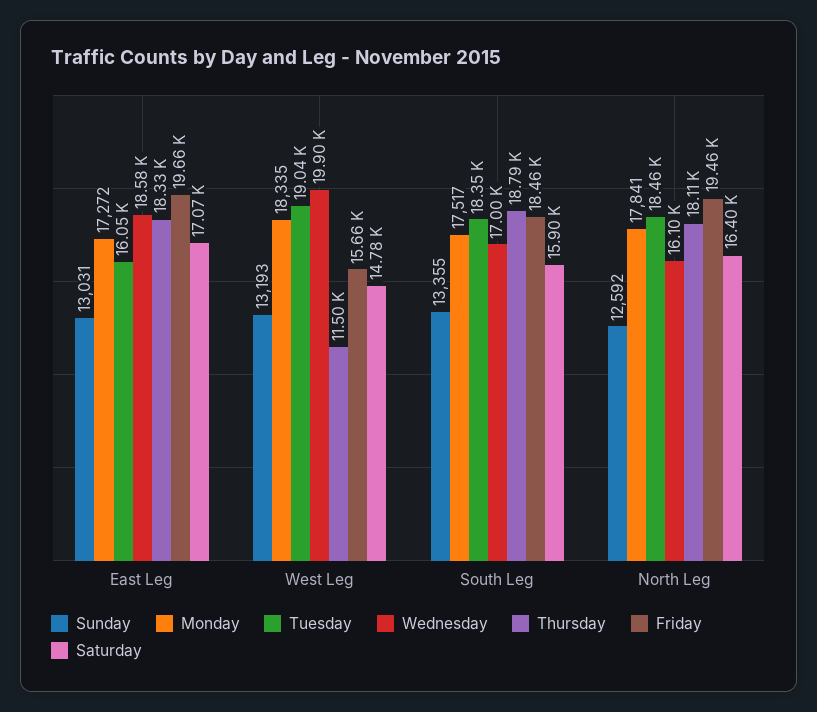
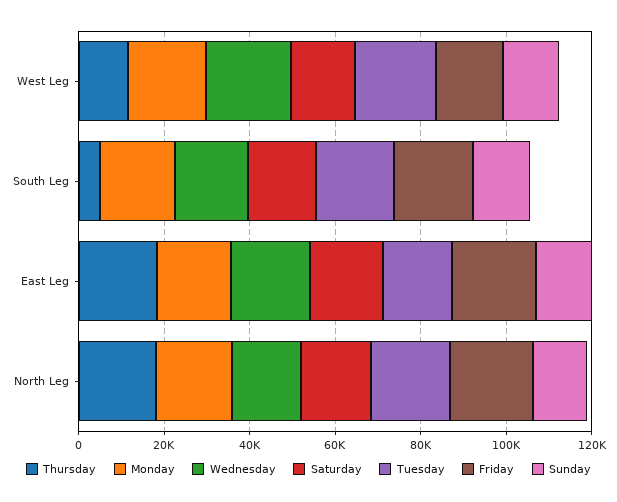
  {
    "Sunday": {
      "East Leg": 13031,
      "West Leg": 13193,
      "South Leg": 13355,
      "North Leg": 12592
    },
    "Monday": {
      "East Leg": 17272,
      "West Leg": 18335,
      "South Leg": 17517,
      "North Leg": 17841
    },
    "Tuesday": {
      "East Leg": 16050,
      "West Leg": 19040,
      "South Leg": 18350,
      "North Leg": 18460
    },
    "Wednesday": {
      "East Leg": 18580,
      "West Leg": 19900,
      "South Leg": 17000,
      "North Leg": 16100
    },
    "Thursday": {
      "East Leg": 18330,
      "West Leg": 11500,
-     "South Leg": 18790,
+     "South Leg": 5000,
      "North Leg": 18110
    },
    "Friday": {
      "East Leg": 19660,
      "West Leg": 15660,
      "South Leg": 18460,
      "North Leg": 19460
    },
    "Saturday": {
      "East Leg": 17070,
      "West Leg": 14780,
      "South Leg": 15900,
      "North Leg": 16400
    }
  }

